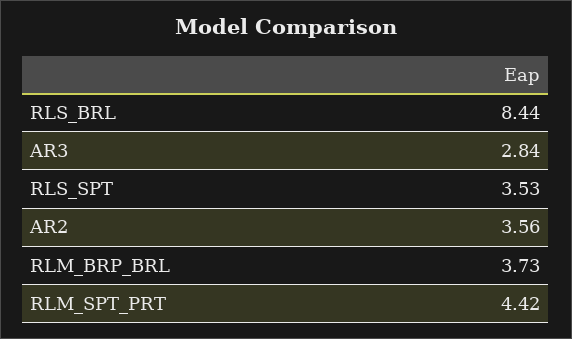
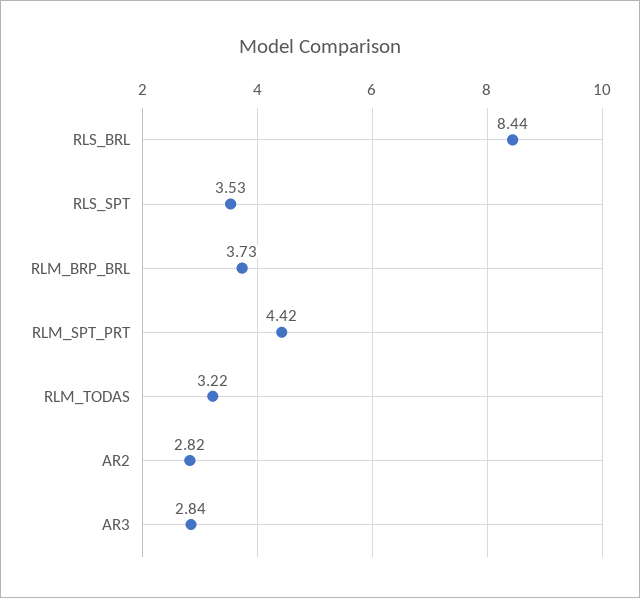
  {
    "RLS_BRL": 8.44,
    "AR3": 2.84,
    "RLS_SPT": 3.53,
-   "AR2": 3.56,
+   "AR2": 2.82,
    "RLM_BRP_BRL": 3.73,
-   "RLM_SPT_PRT": 4.42
+   "RLM_SPT_PRT": 4.42,
+   "RLM_TODAS": 3.22
  }

